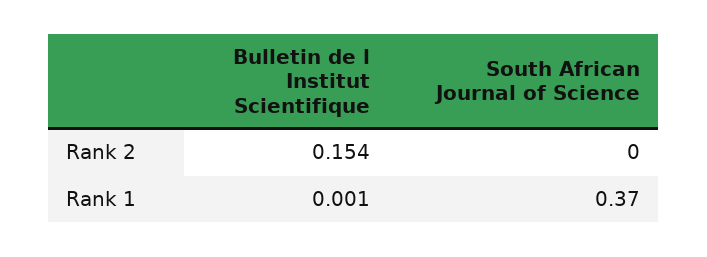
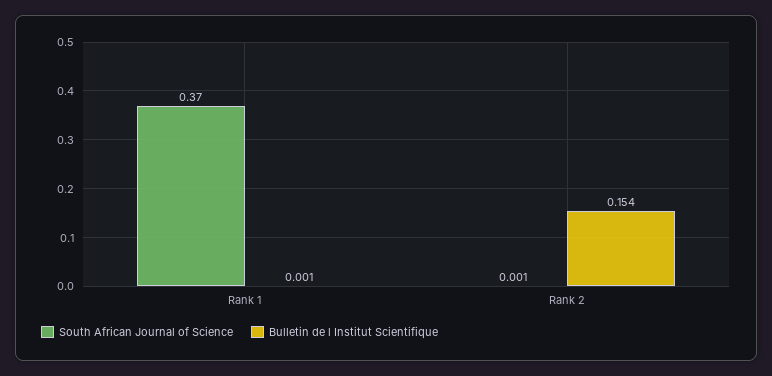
  {
    "Bulletin de l Institut Scientifique": {
      "Rank 2": 0.154,
      "Rank 1": 0.001
    },
    "South African Journal of Science": {
-     "Rank 2": 0,
+     "Rank 2": 0.001,
      "Rank 1": 0.37
    }
  }

